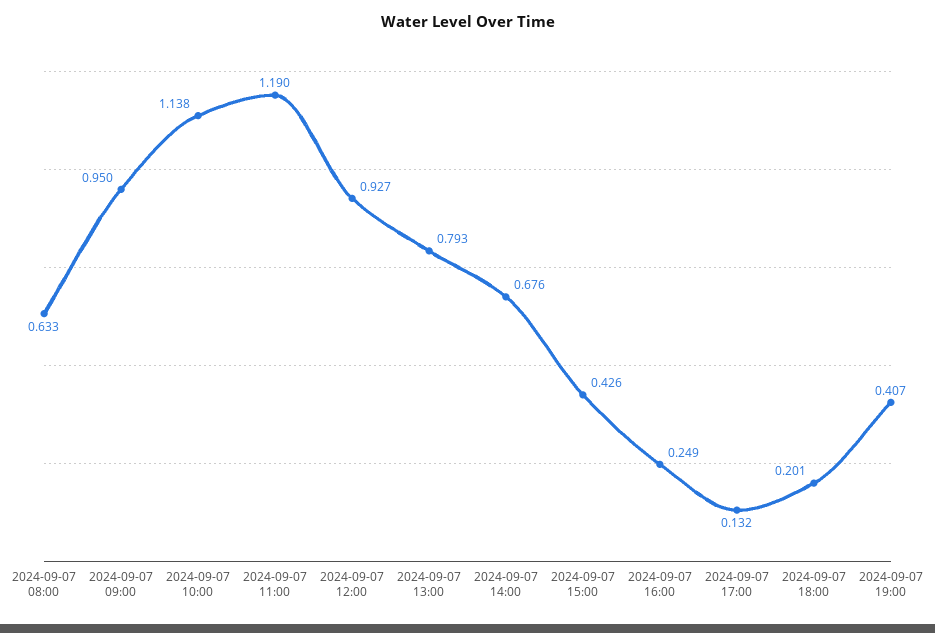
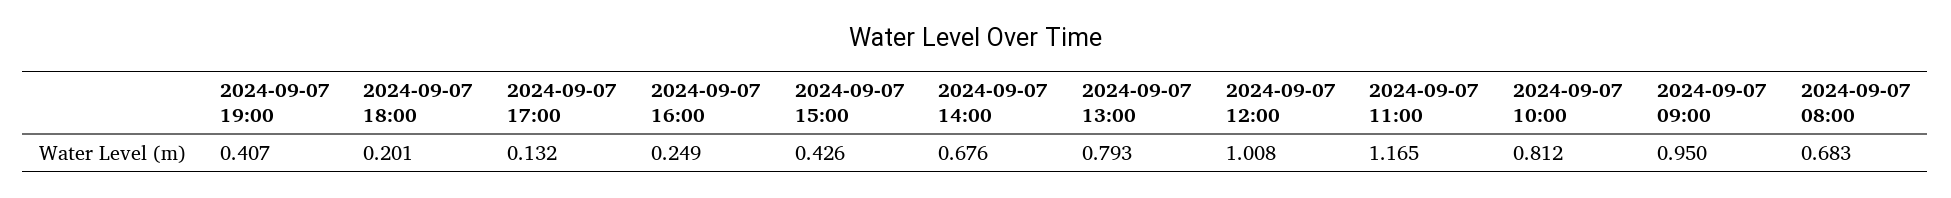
  {
-   "2024-09-07 08:00": 0.633,
+   "2024-09-07 08:00": 0.683,
    "2024-09-07 09:00": 0.95,
-   "2024-09-07 10:00": 1.138,
+   "2024-09-07 10:00": 0.812,
-   "2024-09-07 11:00": 1.19,
+   "2024-09-07 11:00": 1.165,
-   "2024-09-07 12:00": 0.927,
+   "2024-09-07 12:00": 1.008,
    "2024-09-07 13:00": 0.793,
    "2024-09-07 14:00": 0.676,
    "2024-09-07 15:00": 0.426,
    "2024-09-07 16:00": 0.249,
    "2024-09-07 17:00": 0.132,
    "2024-09-07 18:00": 0.201,
    "2024-09-07 19:00": 0.407
  }

